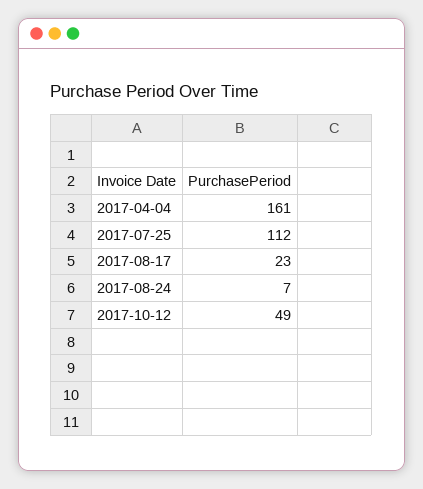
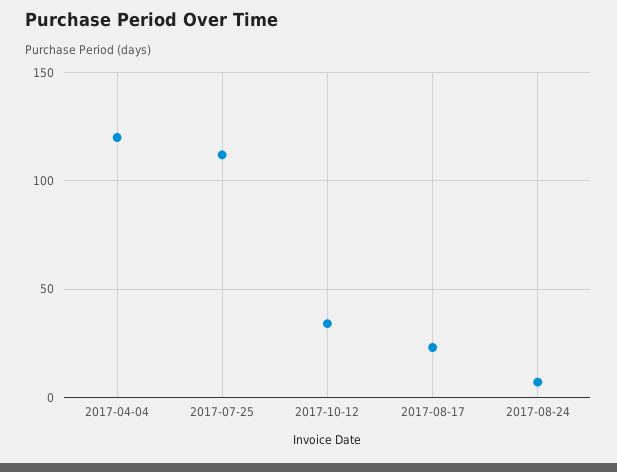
  {
-   "2017-04-04": 161,
+   "2017-04-04": 120,
    "2017-07-25": 112,
    "2017-08-17": 23,
    "2017-08-24": 7,
-   "2017-10-12": 49
+   "2017-10-12": 35
  }

